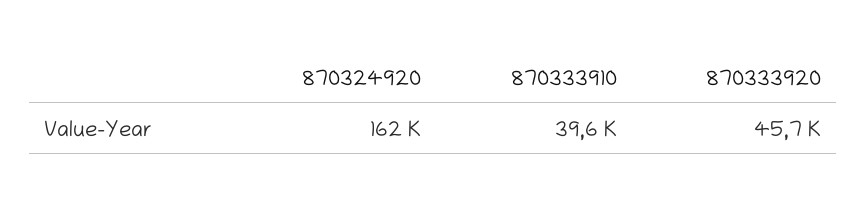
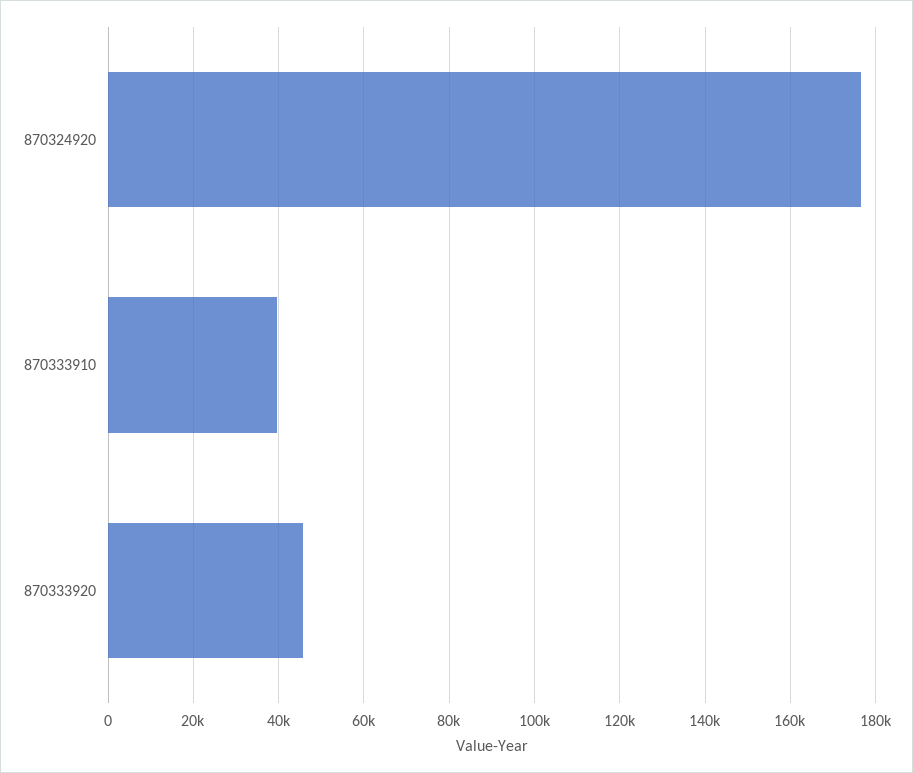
  {
-   "870324920": 162000,
+   "870324920": 176000,
    "870333910": 39600,
    "870333920": 45700
  }

